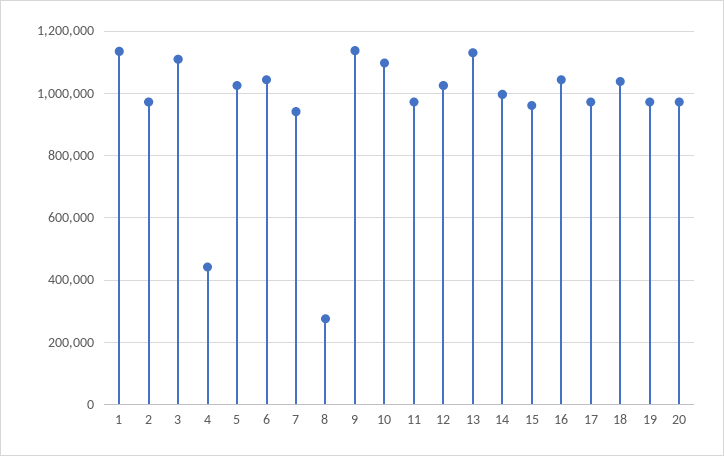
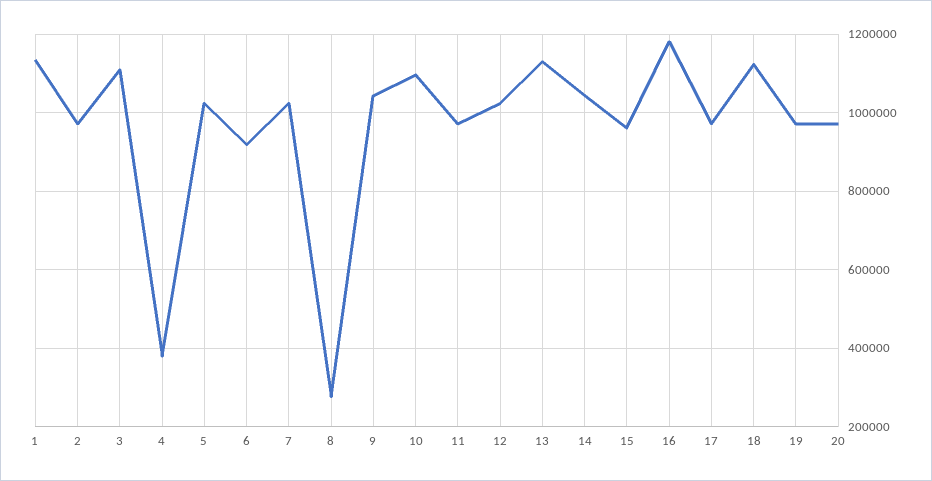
  {
    "1": 1140000,
    "2": 980000,
    "3": 1100000,
-   "4": 440000,
+   "4": 380000,
    "5": 1020000,
-   "6": 1040000,
+   "6": 920000,
-   "7": 940000,
+   "7": 1020000,
    "8": 280000,
-   "9": 1140000,
+   "9": 1040000,
    "10": 1100000,
    "11": 980000,
    "12": 1020000,
    "13": 1140000,
-   "14": 1000000,
+   "14": 1040000,
    "15": 960000,
-   "16": 1040000,
+   "16": 1180000,
    "17": 980000,
-   "18": 1040000,
+   "18": 1120000,
    "19": 980000,
    "20": 980000
  }

